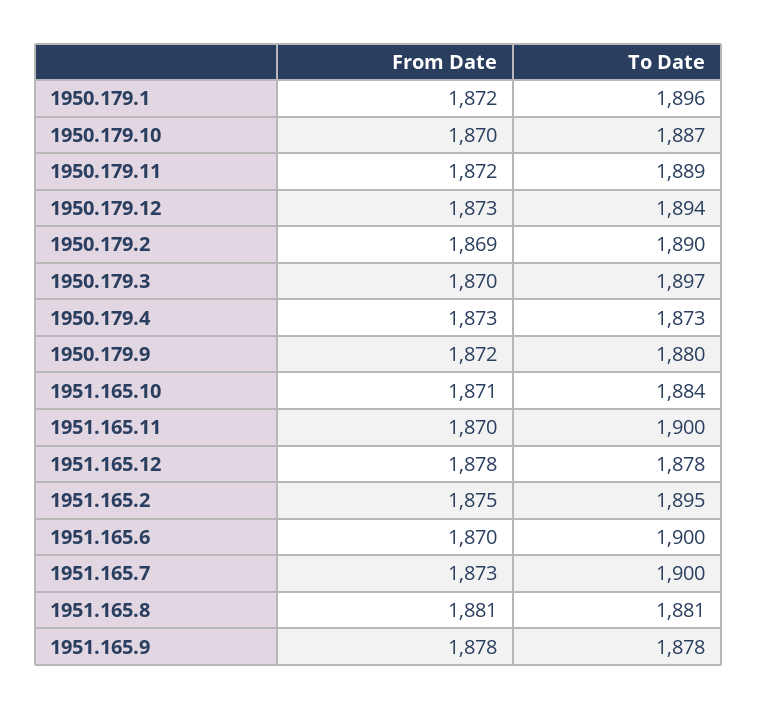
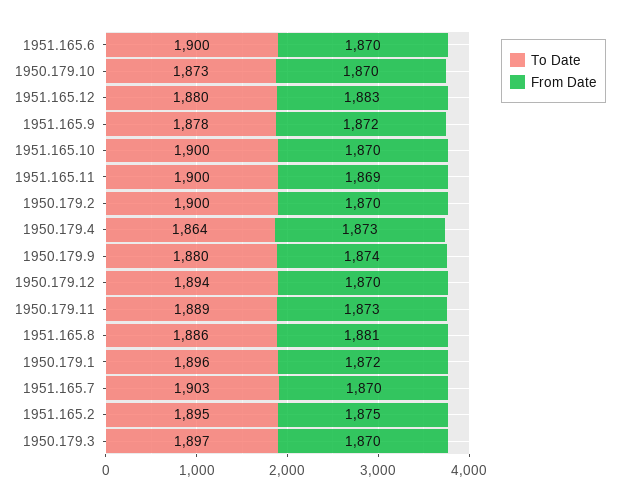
  {
    "From Date": {
      "1950.179.1": 1872,
      "1950.179.10": 1870,
-     "1950.179.11": 1872,
+     "1950.179.11": 1873,
-     "1950.179.12": 1873,
+     "1950.179.12": 1870,
-     "1950.179.2": 1869,
+     "1950.179.2": 1870,
      "1950.179.3": 1870,
      "1950.179.4": 1873,
-     "1950.179.9": 1872,
+     "1950.179.9": 1874,
-     "1951.165.10": 1871,
+     "1951.165.10": 1870,
-     "1951.165.11": 1870,
+     "1951.165.11": 1869,
-     "1951.165.12": 1878,
+     "1951.165.12": 1883,
      "1951.165.2": 1875,
      "1951.165.6": 1870,
-     "1951.165.7": 1873,
+     "1951.165.7": 1870,
      "1951.165.8": 1881,
-     "1951.165.9": 1878
+     "1951.165.9": 1872
    },
    "To Date": {
      "1950.179.1": 1896,
-     "1950.179.10": 1887,
+     "1950.179.10": 1873,
      "1950.179.11": 1889,
      "1950.179.12": 1894,
-     "1950.179.2": 1890,
+     "1950.179.2": 1900,
      "1950.179.3": 1897,
-     "1950.179.4": 1873,
+     "1950.179.4": 1864,
      "1950.179.9": 1880,
-     "1951.165.10": 1884,
+     "1951.165.10": 1900,
      "1951.165.11": 1900,
-     "1951.165.12": 1878,
+     "1951.165.12": 1880,
      "1951.165.2": 1895,
      "1951.165.6": 1900,
-     "1951.165.7": 1900,
+     "1951.165.7": 1903,
-     "1951.165.8": 1881,
+     "1951.165.8": 1886,
      "1951.165.9": 1878
    }
  }

